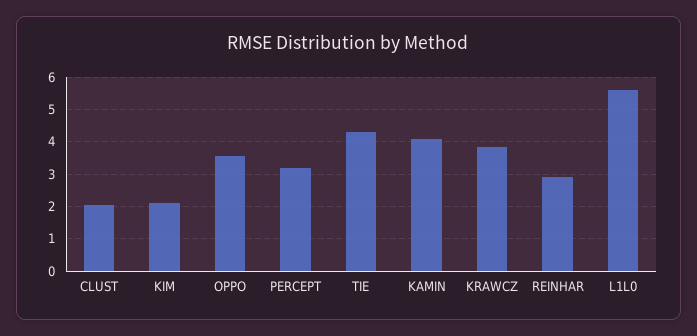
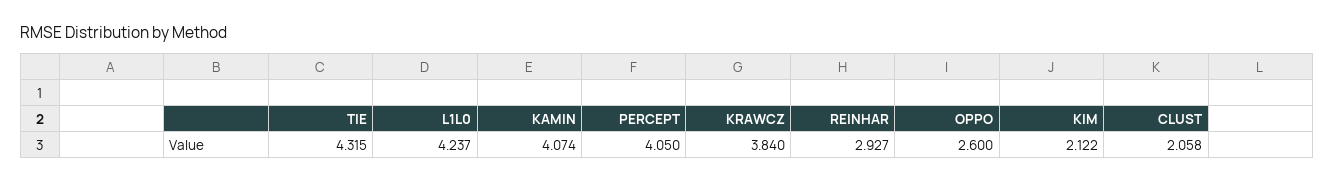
  {
    "CLUST": 2.058,
    "KIM": 2.122,
-   "OPPO": 3.6,
+   "OPPO": 2.6,
-   "PERCEPT": 3.2,
+   "PERCEPT": 4.05,
    "TIE": 4.315,
    "KAMIN": 4.074,
    "KRAWCZ": 3.84,
    "REINHAR": 2.927,
-   "L1L0": 5.6
+   "L1L0": 4.237
  }

